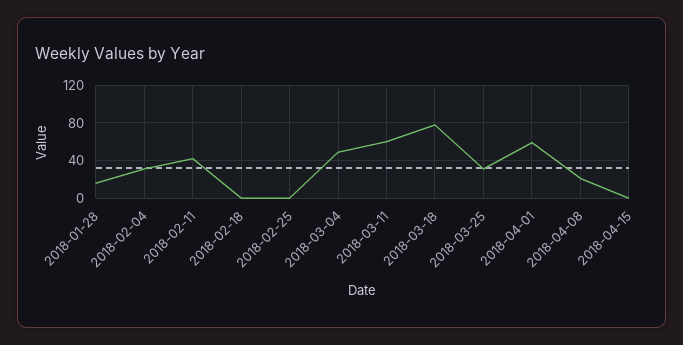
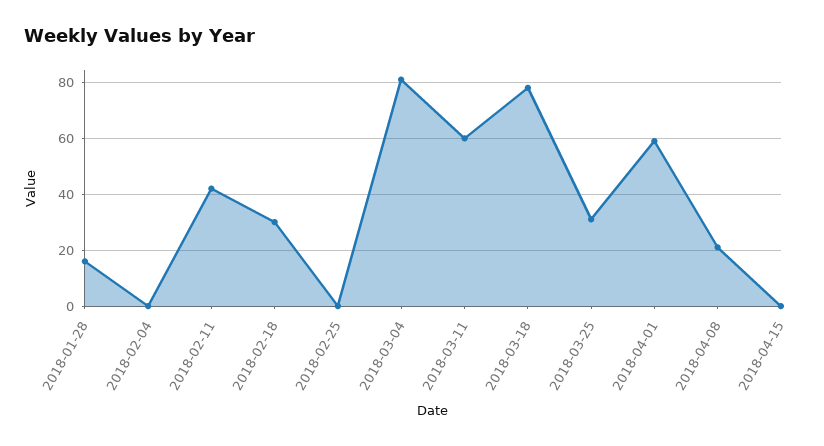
  {
    "2018-01-28": 15,
-   "2018-02-04": 30,
+   "2018-02-04": 0,
    "2018-02-11": 40,
-   "2018-02-18": 0,
+   "2018-02-18": 30,
    "2018-02-25": 0,
-   "2018-03-04": 50,
+   "2018-03-04": 80,
    "2018-03-11": 60,
    "2018-03-18": 80,
    "2018-03-25": 30,
    "2018-04-01": 60,
    "2018-04-08": 20,
    "2018-04-15": 0
  }

